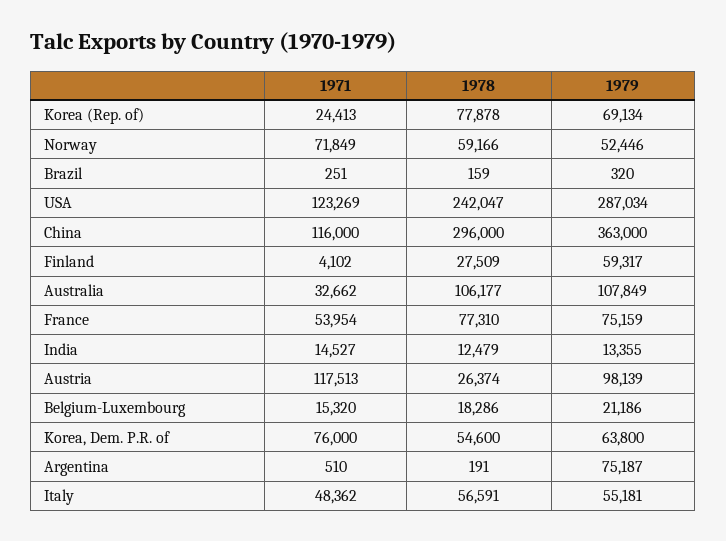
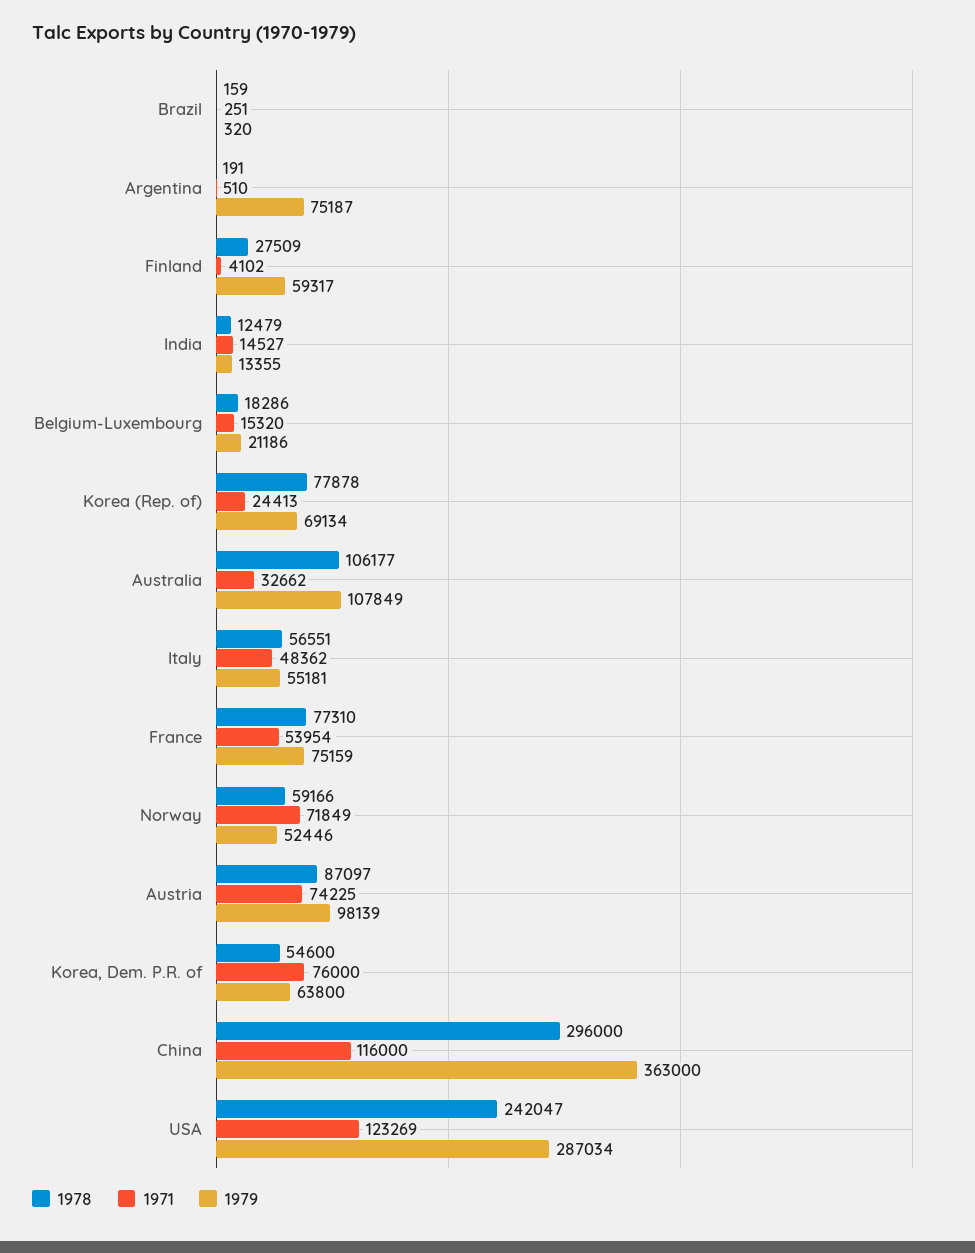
  {
    "1971": {
      "Korea (Rep. of)": 24413,
      "Norway": 71849,
      "Brazil": 251,
      "USA": 123269,
      "China": 116000,
      "Finland": 4102,
      "Australia": 32662,
      "France": 53954,
      "India": 14527,
-     "Austria": 117513,
+     "Austria": 74225,
      "Belgium-Luxembourg": 15320,
      "Korea, Dem. P.R. of": 76000,
      "Argentina": 510,
      "Italy": 48362
    },
    "1978": {
      "Korea (Rep. of)": 77878,
      "Norway": 59166,
      "Brazil": 159,
      "USA": 242047,
      "China": 296000,
      "Finland": 27509,
      "Australia": 106177,
      "France": 77310,
      "India": 12479,
-     "Austria": 26374,
+     "Austria": 87097,
      "Belgium-Luxembourg": 18286,
      "Korea, Dem. P.R. of": 54600,
      "Argentina": 191,
-     "Italy": 56591
+     "Italy": 56551
    },
    "1979": {
      "Korea (Rep. of)": 69134,
      "Norway": 52446,
      "Brazil": 320,
      "USA": 287034,
      "China": 363000,
      "Finland": 59317,
      "Australia": 107849,
      "France": 75159,
      "India": 13355,
      "Austria": 98139,
      "Belgium-Luxembourg": 21186,
      "Korea, Dem. P.R. of": 63800,
      "Argentina": 75187,
      "Italy": 55181
    }
  }

